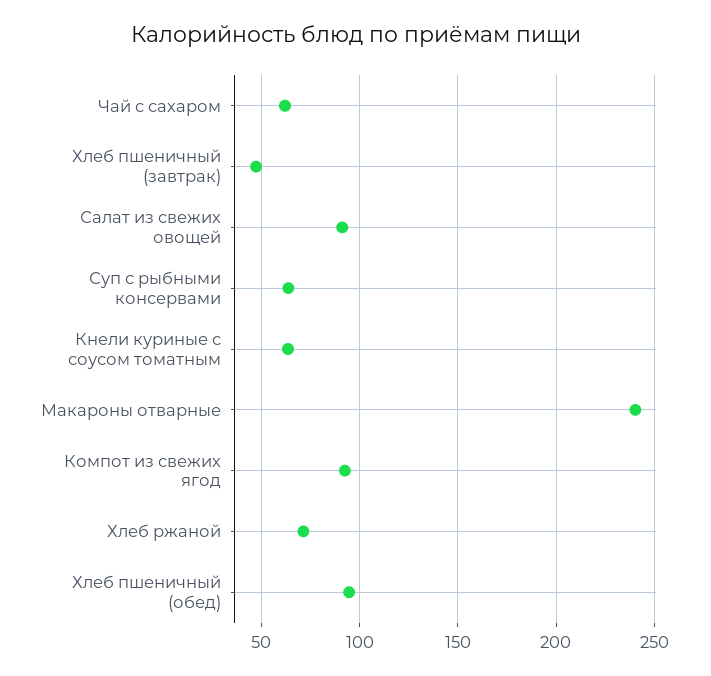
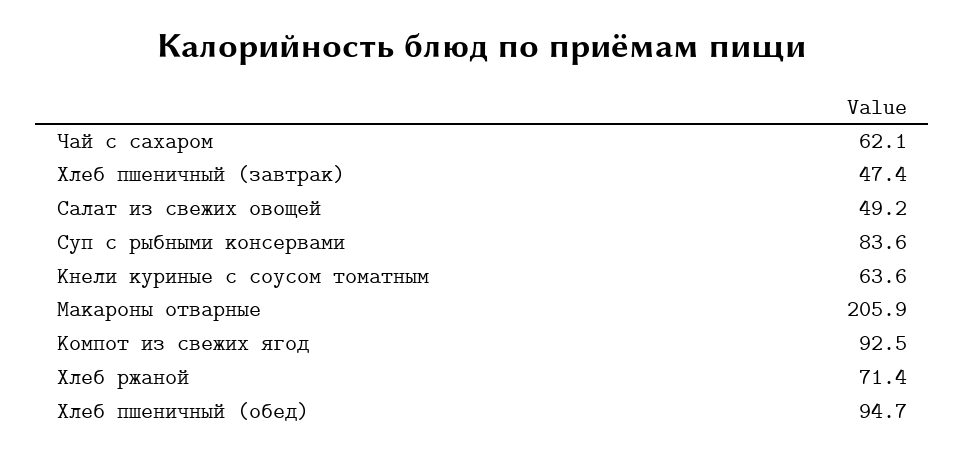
  {
    "Чай с сахаром": 62.1,
    "Хлеб пшеничный (завтрак)": 47.4,
-   "Салат из свежих овощей": 90,
+   "Салат из свежих овощей": 49.2,
-   "Суп с рыбными консервами": 65,
+   "Суп с рыбными консервами": 83.6,
    "Кнели куриные с соусом томатным": 63.6,
-   "Макароны отварные": 240,
+   "Макароны отварные": 205.9,
    "Компот из свежих ягод": 92.5,
    "Хлеб ржаной": 71.4,
    "Хлеб пшеничный (обед)": 94.7
  }

